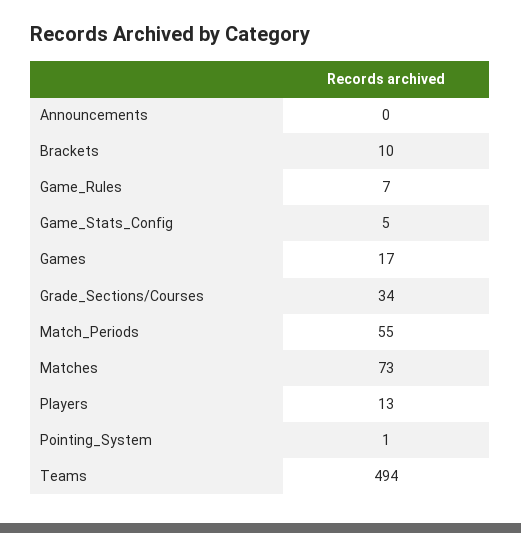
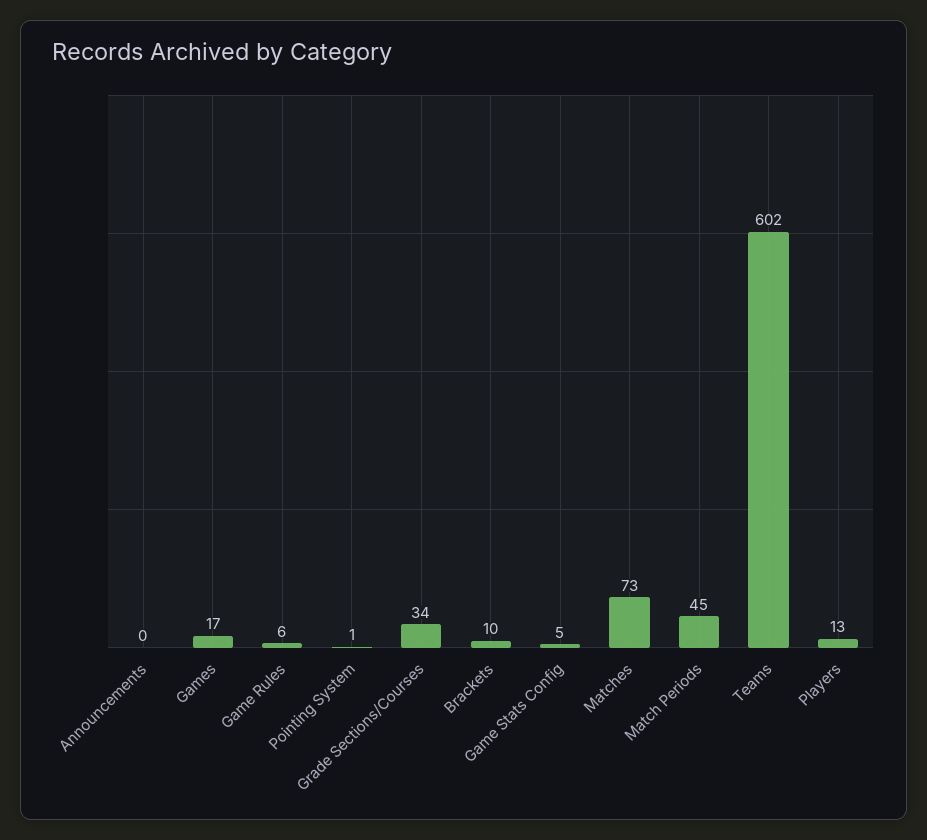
  {
    "Announcements": 0,
    "Brackets": 10,
-   "Game_Rules": 7,
+   "Game_Rules": 6,
    "Game_Stats_Config": 5,
    "Games": 17,
    "Grade_Sections/Courses": 34,
-   "Match_Periods": 55,
+   "Match_Periods": 45,
    "Matches": 73,
    "Players": 13,
    "Pointing_System": 1,
-   "Teams": 494
+   "Teams": 602
  }

